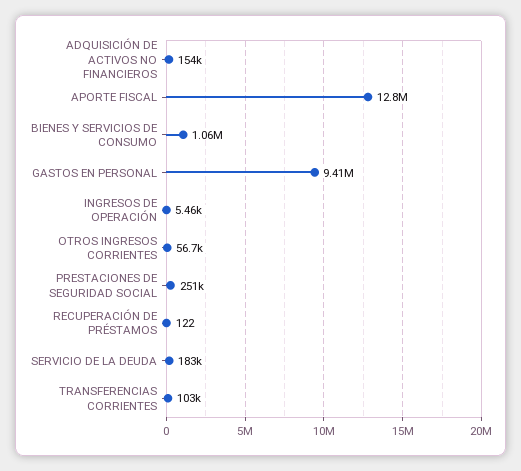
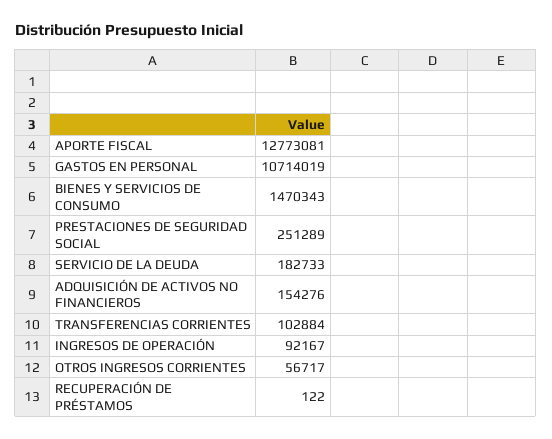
  {
    "ADQUISICIÓN DE ACTIVOS NO FINANCIEROS": 154276,
    "APORTE FISCAL": 12773081,
-   "BIENES Y SERVICIOS DE CONSUMO": 1060000,
+   "BIENES Y SERVICIOS DE CONSUMO": 1470343,
-   "GASTOS EN PERSONAL": 9410000,
+   "GASTOS EN PERSONAL": 10714019,
-   "INGRESOS DE OPERACIÓN": 5460,
+   "INGRESOS DE OPERACIÓN": 92167,
    "OTROS INGRESOS CORRIENTES": 56717,
    "PRESTACIONES DE SEGURIDAD SOCIAL": 251289,
    "RECUPERACIÓN DE PRÉSTAMOS": 122,
    "SERVICIO DE LA DEUDA": 182733,
    "TRANSFERENCIAS CORRIENTES": 102884
  }

